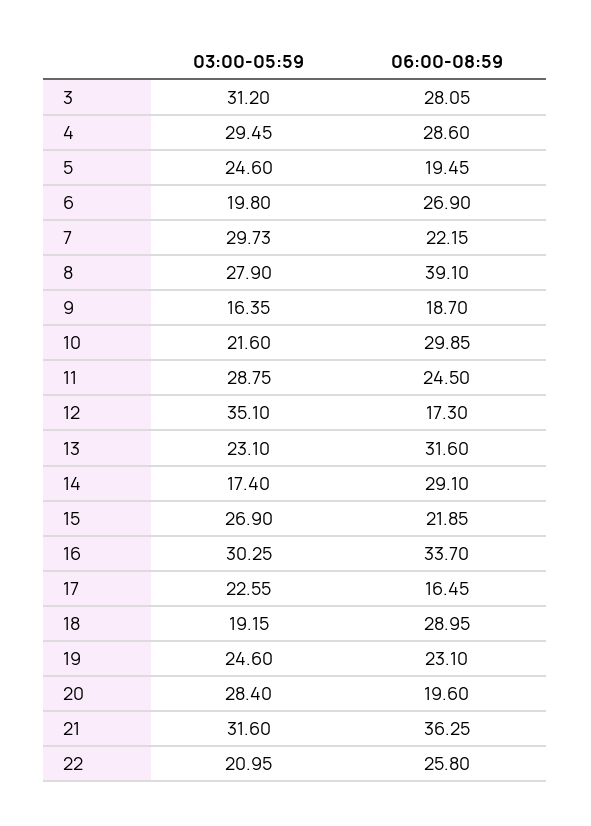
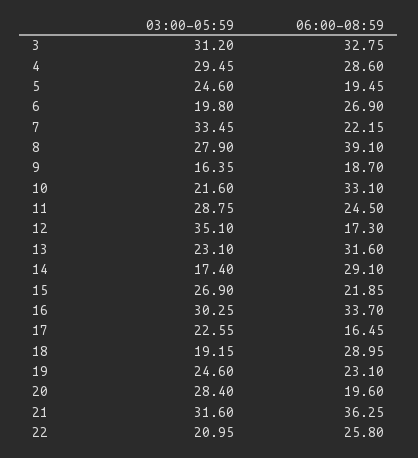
  {
    "03:00-05:59": {
      "3": 31.2,
      "4": 29.45,
      "5": 24.6,
      "6": 19.8,
-     "7": 29.73,
+     "7": 33.45,
      "8": 27.9,
      "9": 16.35,
      "10": 21.6,
      "11": 28.75,
      "12": 35.1,
      "13": 23.1,
      "14": 17.4,
      "15": 26.9,
      "16": 30.25,
      "17": 22.55,
      "18": 19.15,
      "19": 24.6,
      "20": 28.4,
      "21": 31.6,
      "22": 20.95
    },
    "06:00-08:59": {
-     "3": 28.05,
+     "3": 32.75,
      "4": 28.6,
      "5": 19.45,
      "6": 26.9,
      "7": 22.15,
      "8": 39.1,
      "9": 18.7,
-     "10": 29.85,
+     "10": 33.1,
      "11": 24.5,
      "12": 17.3,
      "13": 31.6,
      "14": 29.1,
      "15": 21.85,
      "16": 33.7,
      "17": 16.45,
      "18": 28.95,
      "19": 23.1,
      "20": 19.6,
      "21": 36.25,
      "22": 25.8
    }
  }

